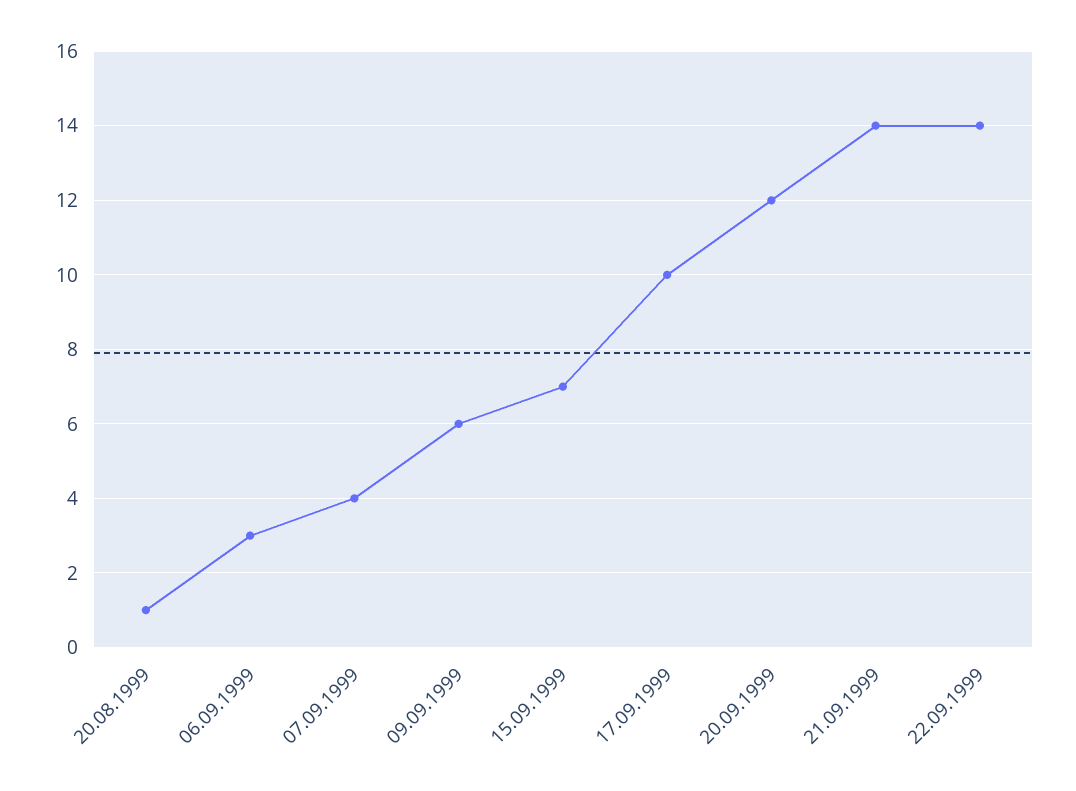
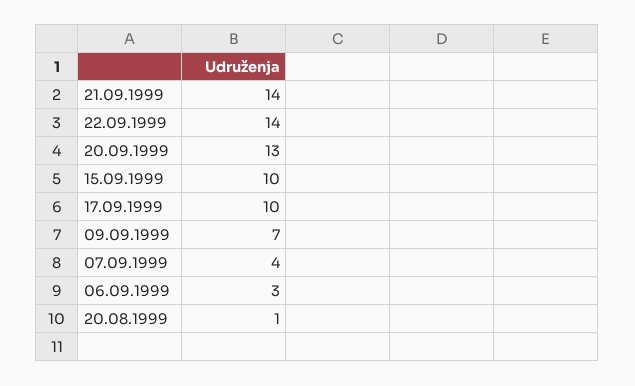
  {
    "20.08.1999": 1,
    "06.09.1999": 3,
    "07.09.1999": 4,
-   "09.09.1999": 6,
+   "09.09.1999": 7,
-   "15.09.1999": 7,
+   "15.09.1999": 10,
    "17.09.1999": 10,
-   "20.09.1999": 12,
+   "20.09.1999": 13,
    "21.09.1999": 14,
    "22.09.1999": 14
  }

